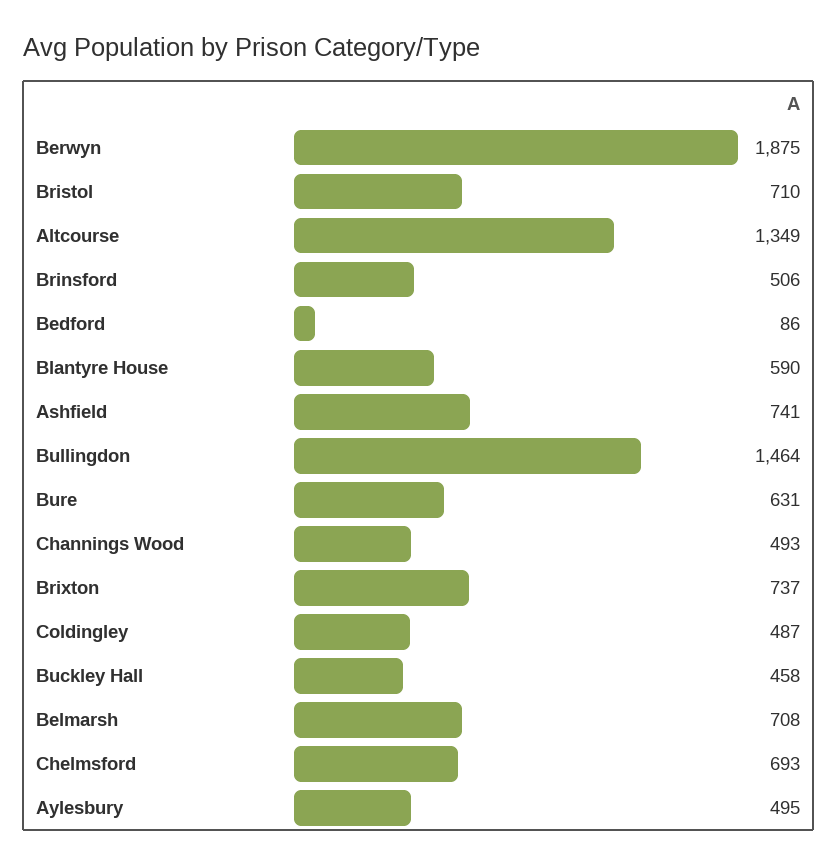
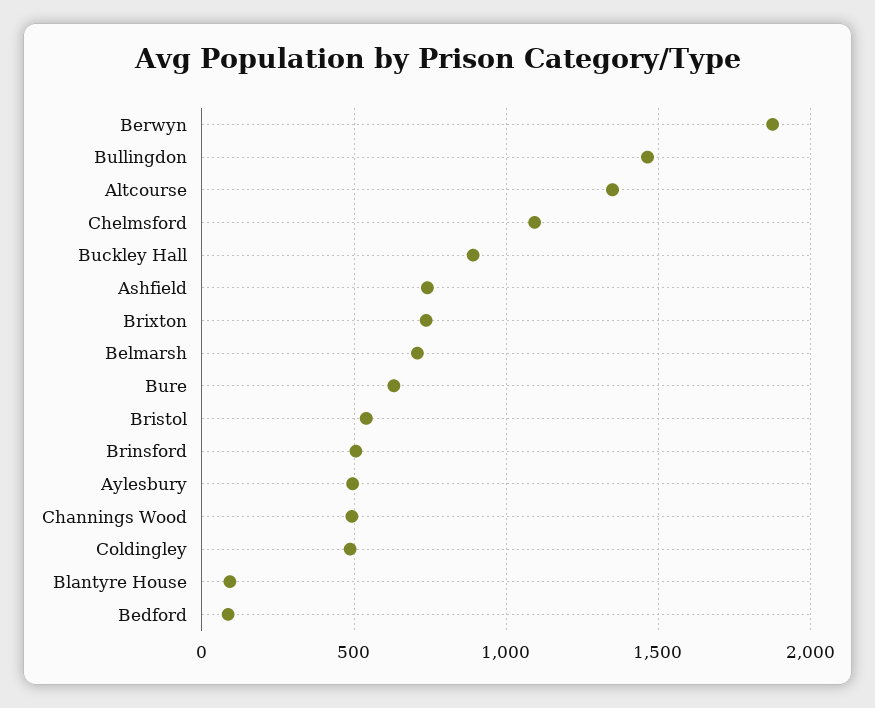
  {
    "Berwyn": 1875,
-   "Bristol": 710,
+   "Bristol": 550,
    "Altcourse": 1349,
    "Brinsford": 506,
    "Bedford": 86,
-   "Blantyre House": 590,
+   "Blantyre House": 100,
    "Ashfield": 741,
    "Bullingdon": 1464,
    "Bure": 631,
    "Channings Wood": 493,
    "Brixton": 737,
    "Coldingley": 487,
-   "Buckley Hall": 458,
+   "Buckley Hall": 900,
    "Belmarsh": 708,
-   "Chelmsford": 693,
+   "Chelmsford": 1100,
    "Aylesbury": 495
  }

